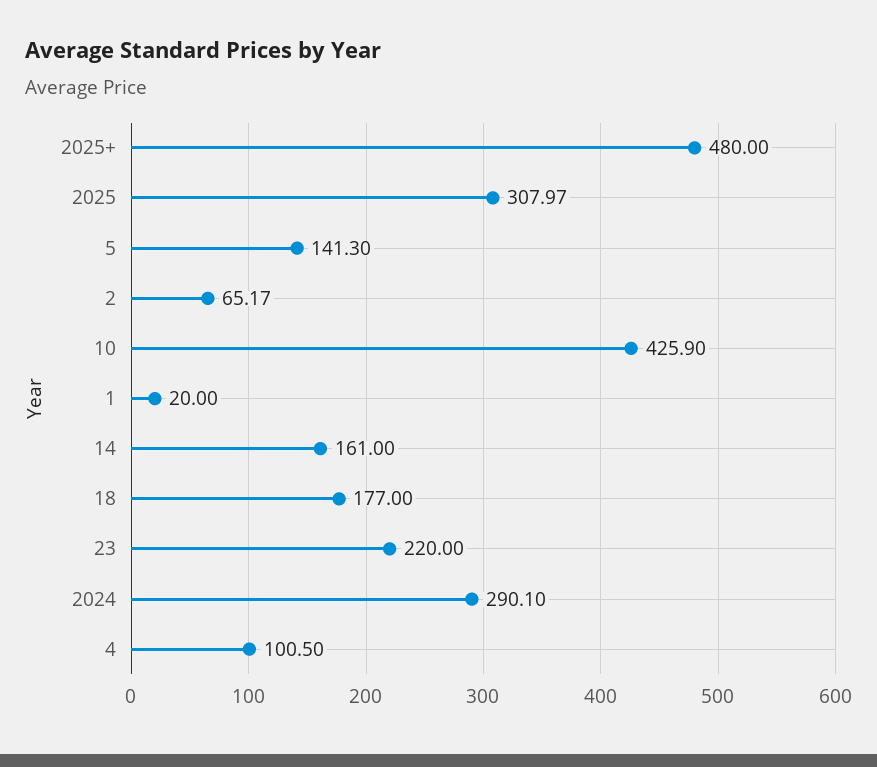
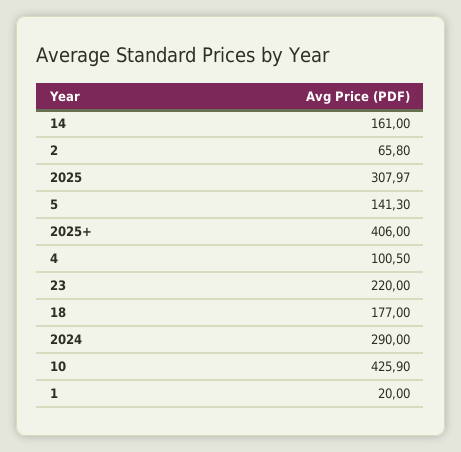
  {
-   "2025+": 480,
+   "2025+": 406,
    "2025": 307.97,
    "5": 141.3,
-   "2": 65.17,
+   "2": 65.8,
    "10": 425.9,
    "1": 20,
    "14": 161,
    "18": 177,
    "23": 220,
-   "2024": 290.1,
+   "2024": 290,
    "4": 100.5
  }

